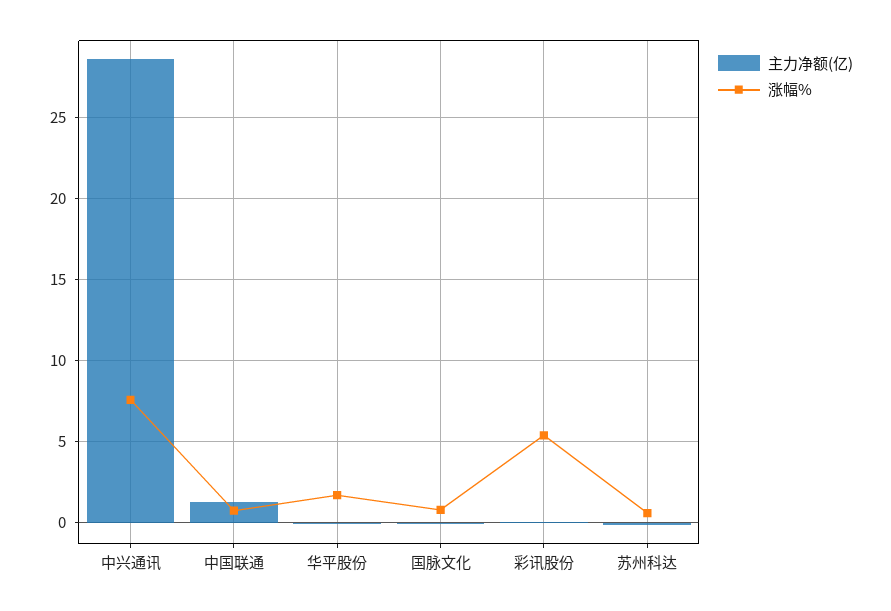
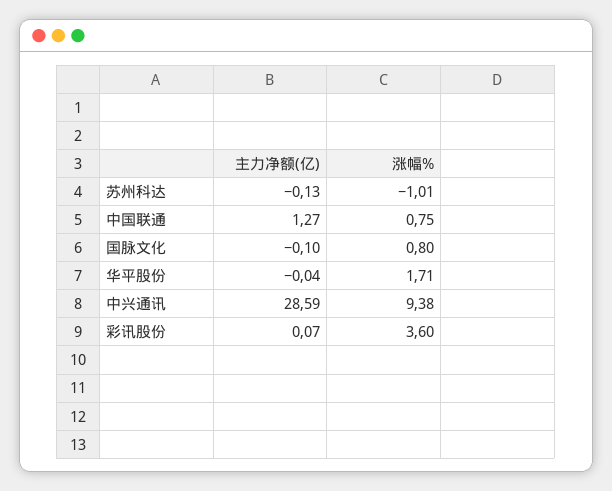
  {
    "主力净额(亿)": {
      "中兴通讯": 28.59,
      "中国联通": 1.27,
      "华平股份": -0.04,
      "国脉文化": -0.1,
      "彩讯股份": 0.07,
      "苏州科达": -0.13
    },
    "涨幅%": {
-     "中兴通讯": 7.5,
+     "中兴通讯": 9.38,
      "中国联通": 0.75,
      "华平股份": 1.71,
      "国脉文化": 0.8,
-     "彩讯股份": 5.5,
+     "彩讯股份": 3.6,
-     "苏州科达": 0.5
+     "苏州科达": -1.01
    }
  }

